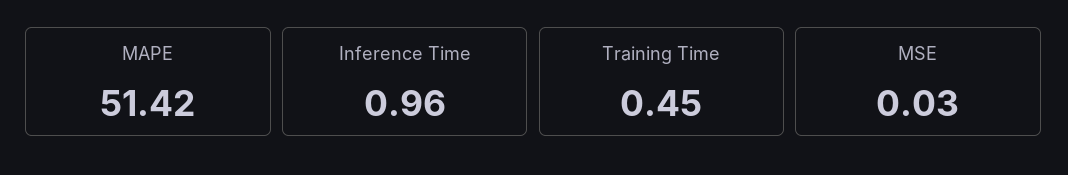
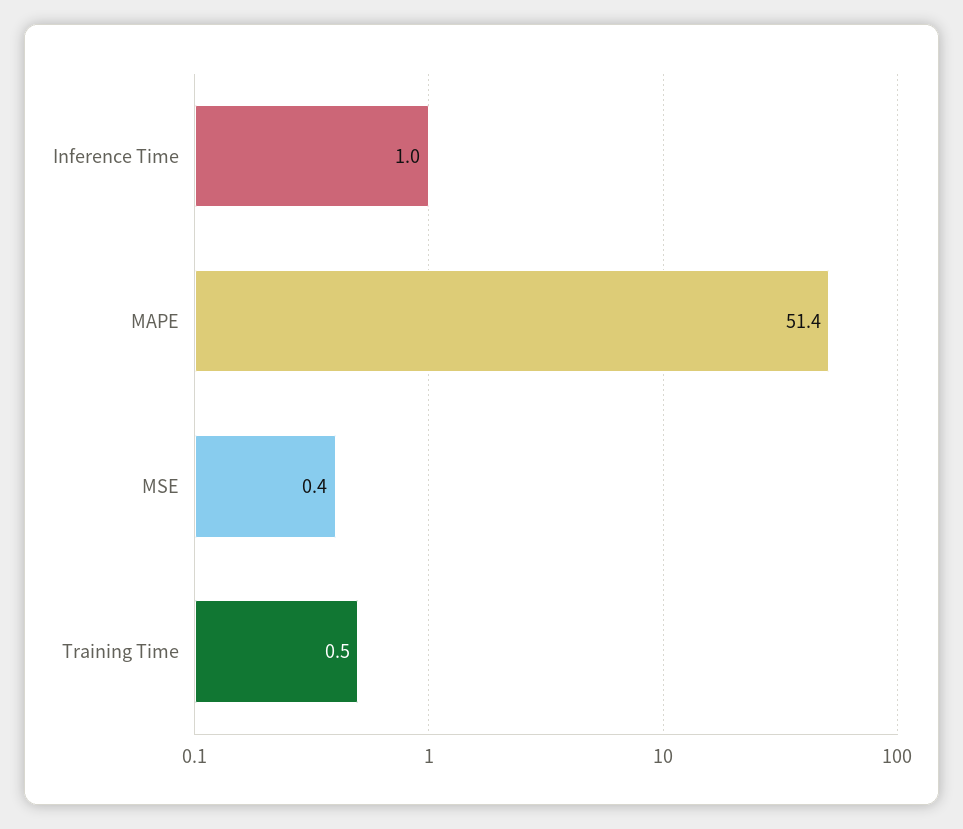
  {
    "MAPE": 51.42,
    "Inference Time": 0.96,
    "Training Time": 0.45,
-   "MSE": 0.03
+   "MSE": 0.4
  }

